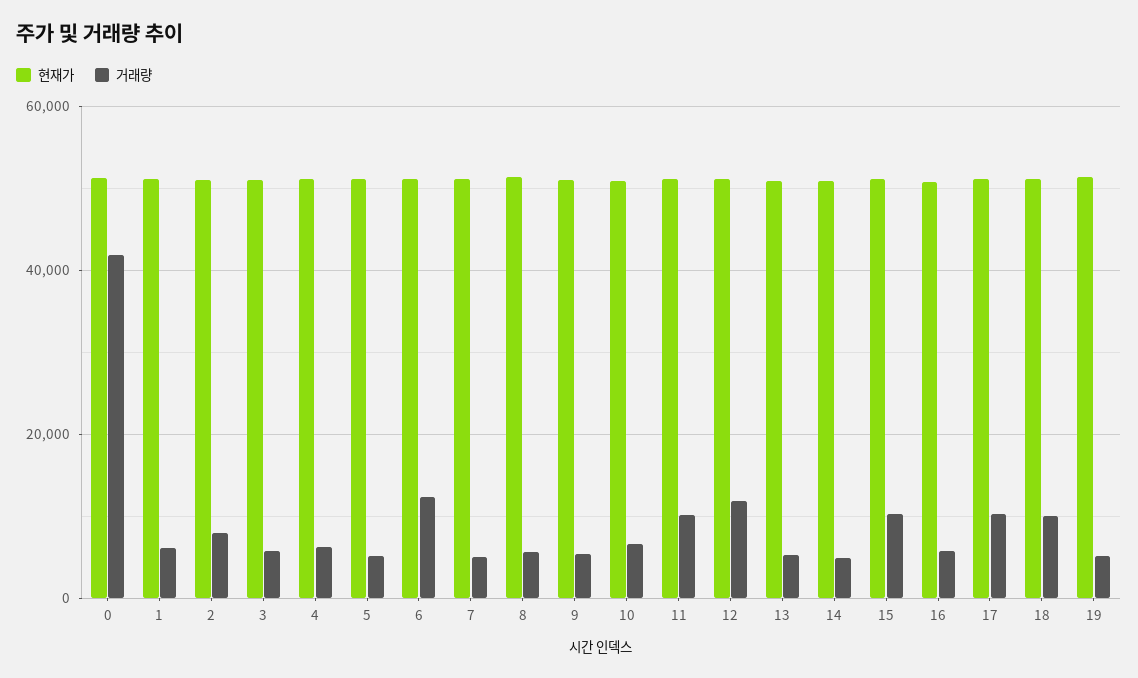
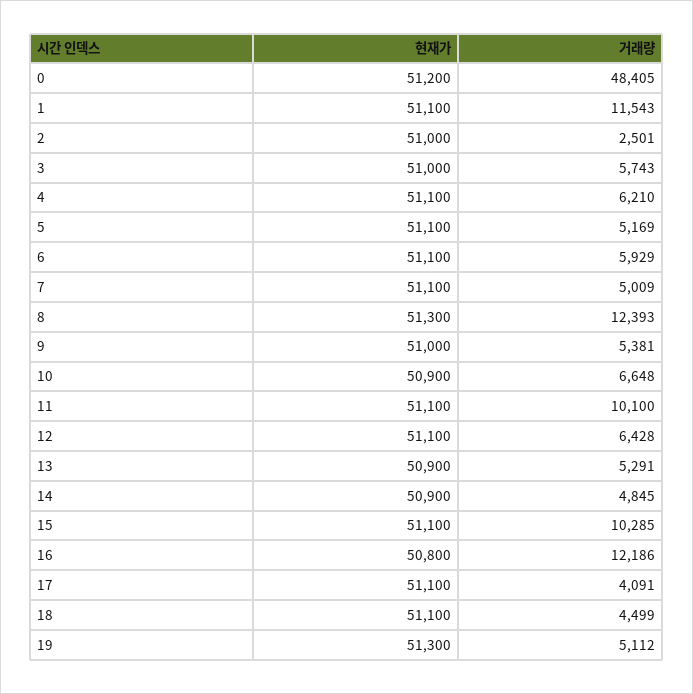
  {
    "현재가": {
      "0": 51200,
      "1": 51100,
      "2": 51000,
      "3": 51000,
      "4": 51100,
      "5": 51100,
      "6": 51100,
      "7": 51100,
      "8": 51300,
      "9": 51000,
      "10": 50900,
      "11": 51100,
      "12": 51100,
      "13": 50900,
      "14": 50900,
      "15": 51100,
      "16": 50800,
      "17": 51100,
      "18": 51100,
      "19": 51300
    },
    "거래량": {
-     "0": 42000,
+     "0": 48405,
-     "1": 6000,
+     "1": 11543,
-     "2": 8000,
+     "2": 2501,
      "3": 5743,
      "4": 6210,
      "5": 5169,
-     "6": 12000,
+     "6": 5929,
      "7": 5009,
-     "8": 6000,
+     "8": 12393,
      "9": 5381,
      "10": 6648,
      "11": 10100,
-     "12": 12000,
+     "12": 6428,
      "13": 5291,
      "14": 4845,
      "15": 10285,
-     "16": 6000,
+     "16": 12186,
-     "17": 10000,
+     "17": 4091,
-     "18": 10000,
+     "18": 4499,
      "19": 5112
    }
  }

